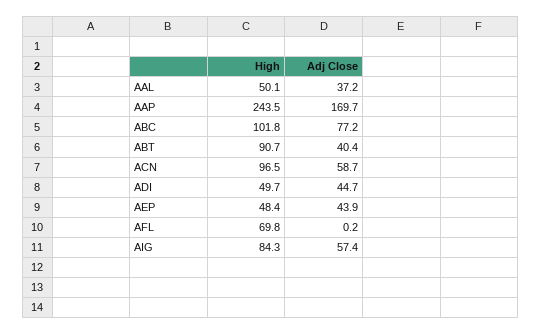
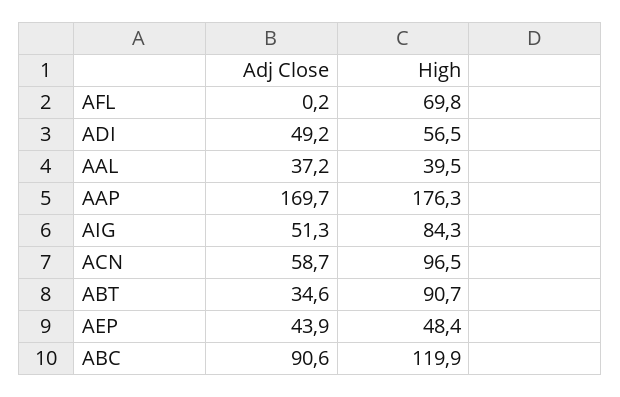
  {
    "High": {
-     "AAL": 50.1,
+     "AAL": 39.5,
-     "AAP": 243.5,
+     "AAP": 176.3,
-     "ABC": 101.8,
+     "ABC": 119.9,
      "ABT": 90.7,
      "ACN": 96.5,
-     "ADI": 49.7,
+     "ADI": 56.5,
      "AEP": 48.4,
      "AFL": 69.8,
      "AIG": 84.3
    },
    "Adj Close": {
      "AAL": 37.2,
      "AAP": 169.7,
-     "ABC": 77.2,
+     "ABC": 90.6,
-     "ABT": 40.4,
+     "ABT": 34.6,
      "ACN": 58.7,
-     "ADI": 44.7,
+     "ADI": 49.2,
      "AEP": 43.9,
      "AFL": 0.2,
-     "AIG": 57.4
+     "AIG": 51.3
    }
  }

